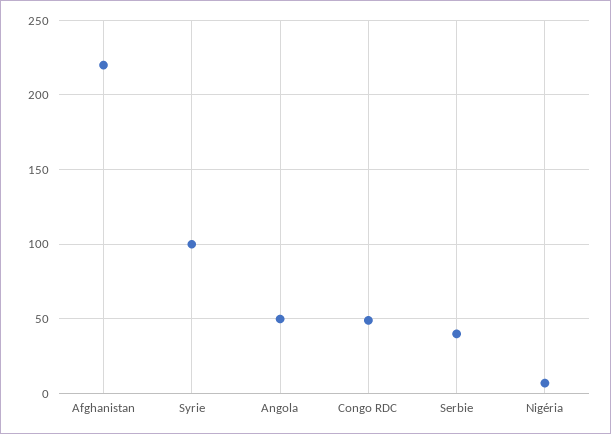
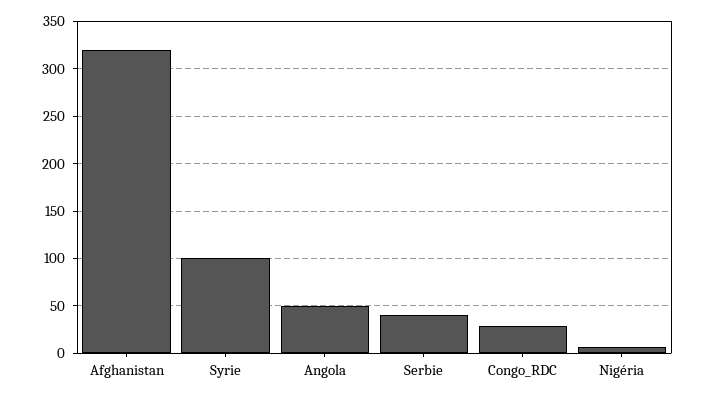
  {
-   "Afghanistan": 220,
+   "Afghanistan": 320,
    "Syrie": 100,
    "Angola": 50,
-   "Congo RDC": 50,
+   "Congo RDC": 30,
    "Serbie": 40,
    "Nigéria": 5
  }

